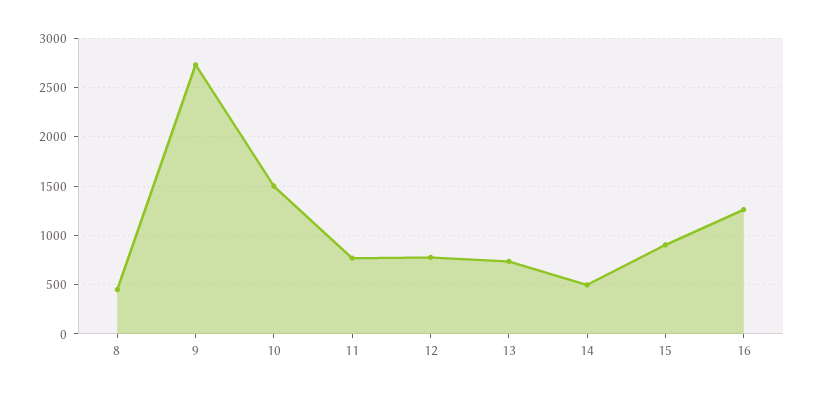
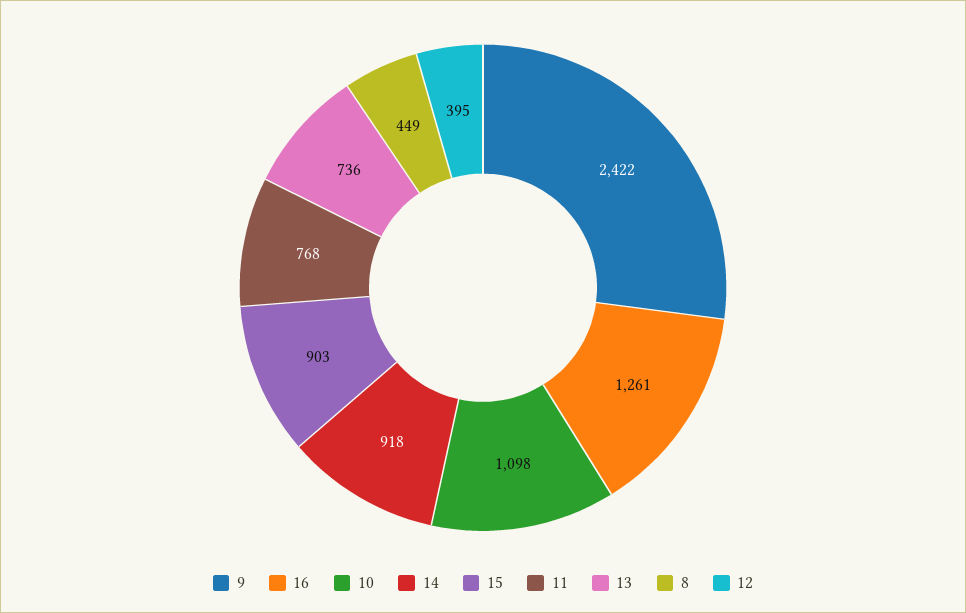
  {
    "8": 449,
-   "9": 2700,
+   "9": 2422,
-   "10": 1500,
+   "10": 1098,
    "11": 768,
-   "12": 800,
+   "12": 395,
    "13": 736,
-   "14": 500,
+   "14": 918,
    "15": 903,
    "16": 1261
  }

